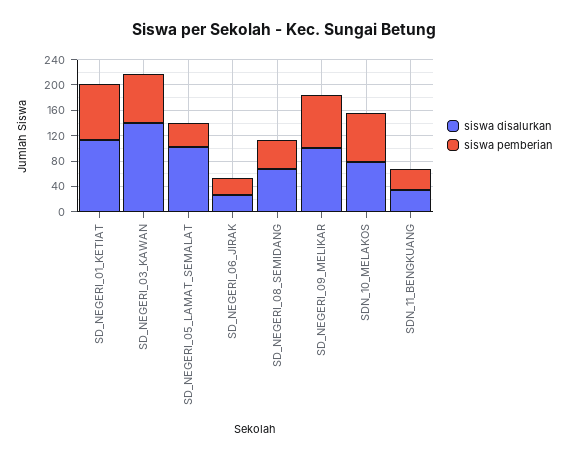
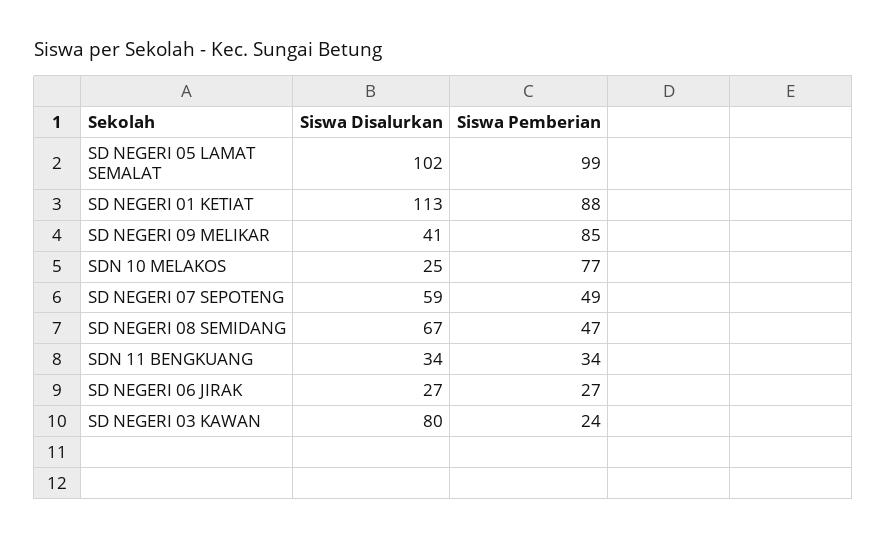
  {
    "siswa disalurkan": {
      "SD_NEGERI_01_KETIAT": 113,
-     "SD_NEGERI_03_KAWAN": 140,
+     "SD_NEGERI_03_KAWAN": 80,
      "SD_NEGERI_05_LAMAT_SEMALAT": 102,
      "SD_NEGERI_06_JIRAK": 27,
      "SD_NEGERI_08_SEMIDANG": 67,
-     "SD_NEGERI_09_MELIKAR": 100,
+     "SD_NEGERI_09_MELIKAR": 41,
-     "SDN_10_MELAKOS": 80,
+     "SDN_10_MELAKOS": 25,
-     "SDN_11_BENGKUANG": 34
+     "SDN_11_BENGKUANG": 34,
+     "SD NEGERI 07 SEPOTENG": 59
    },
    "siswa pemberian": {
      "SD_NEGERI_01_KETIAT": 88,
-     "SD_NEGERI_03_KAWAN": 80,
+     "SD_NEGERI_03_KAWAN": 24,
-     "SD_NEGERI_05_LAMAT_SEMALAT": 40,
+     "SD_NEGERI_05_LAMAT_SEMALAT": 99,
      "SD_NEGERI_06_JIRAK": 27,
      "SD_NEGERI_08_SEMIDANG": 47,
      "SD_NEGERI_09_MELIKAR": 85,
      "SDN_10_MELAKOS": 77,
-     "SDN_11_BENGKUANG": 34
+     "SDN_11_BENGKUANG": 34,
+     "SD NEGERI 07 SEPOTENG": 49
    }
  }

